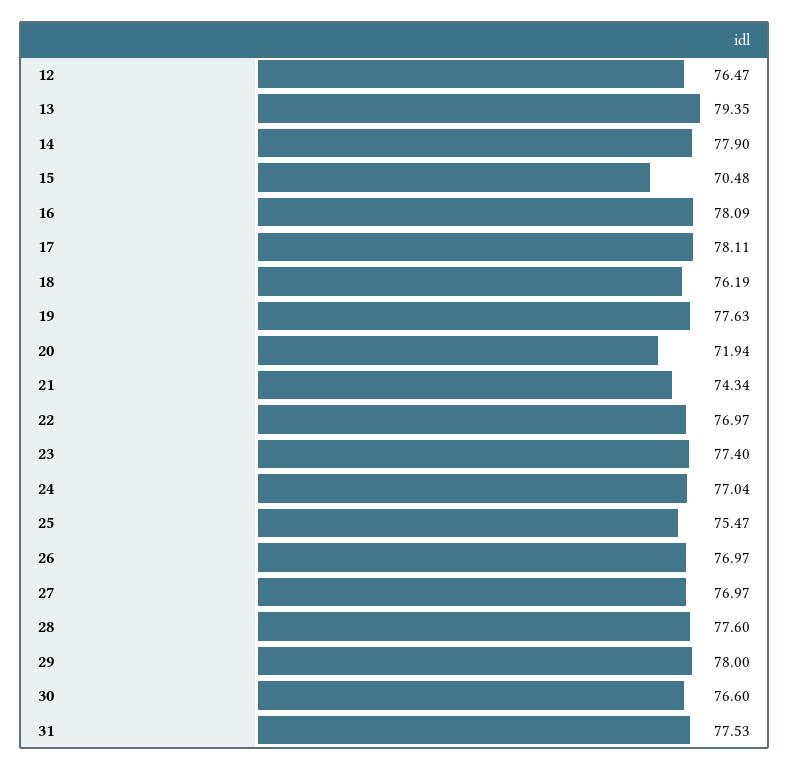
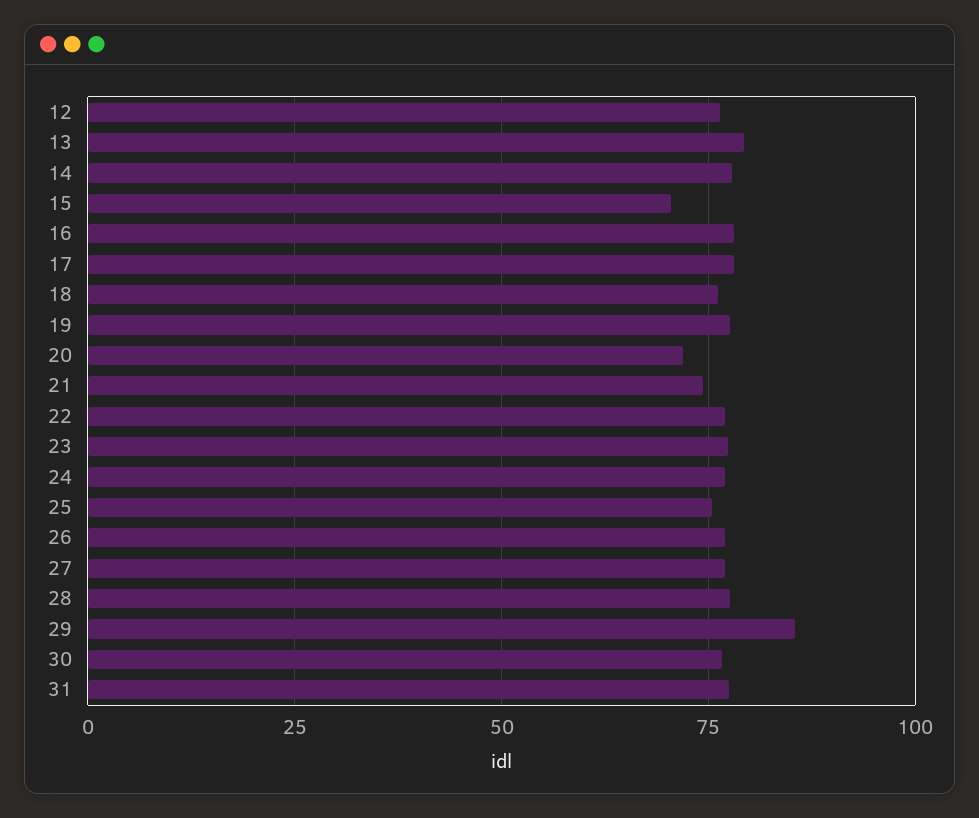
  {
    "12": 76.47,
    "13": 79.35,
    "14": 77.9,
    "15": 70.48,
    "16": 78.09,
    "17": 78.11,
    "18": 76.19,
    "19": 77.63,
    "20": 71.94,
    "21": 74.34,
    "22": 76.97,
    "23": 77.4,
    "24": 77.04,
    "25": 75.47,
    "26": 76.97,
    "27": 76.97,
    "28": 77.6,
-   "29": 78,
+   "29": 85,
    "30": 76.6,
    "31": 77.53
  }

